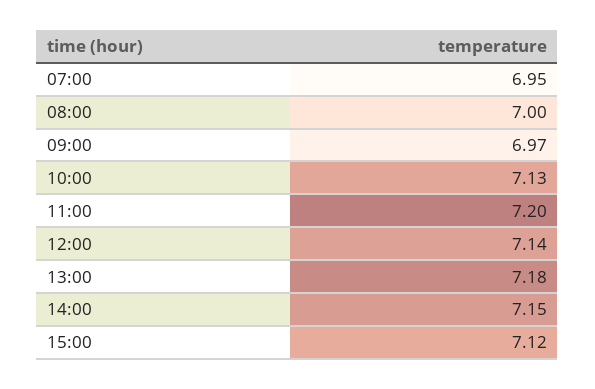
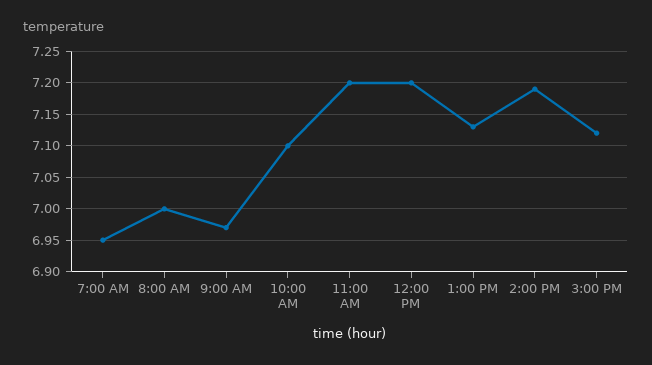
  {
    "07:00": 6.95,
    "08:00": 7,
    "09:00": 6.97,
-   "10:00": 7.13,
+   "10:00": 7.1,
    "11:00": 7.2,
-   "12:00": 7.14,
+   "12:00": 7.2,
-   "13:00": 7.18,
+   "13:00": 7.13,
-   "14:00": 7.15,
+   "14:00": 7.19,
    "15:00": 7.12
  }

